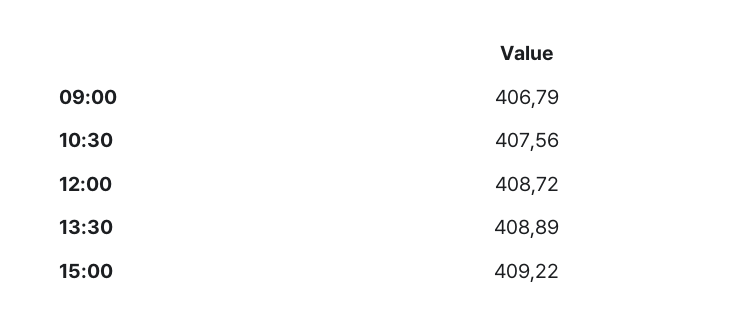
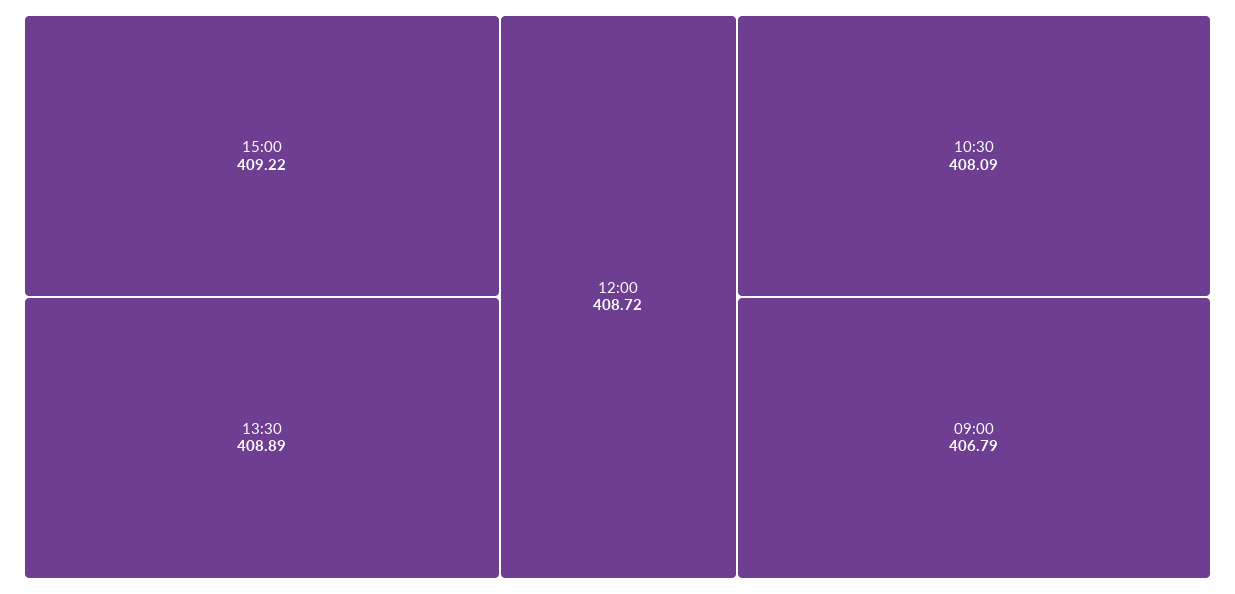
  {
    "09:00": 406.79,
-   "10:30": 407.56,
+   "10:30": 408.09,
    "12:00": 408.72,
    "13:30": 408.89,
    "15:00": 409.22
  }

